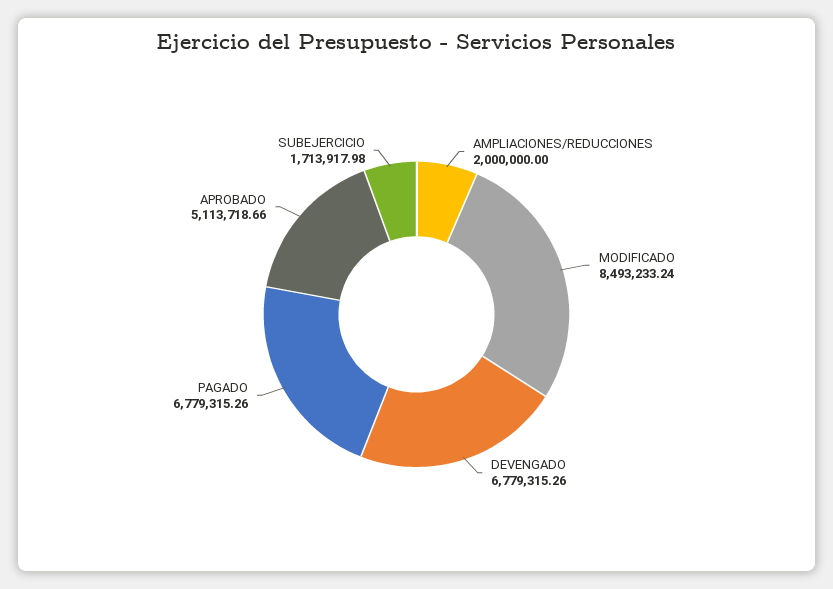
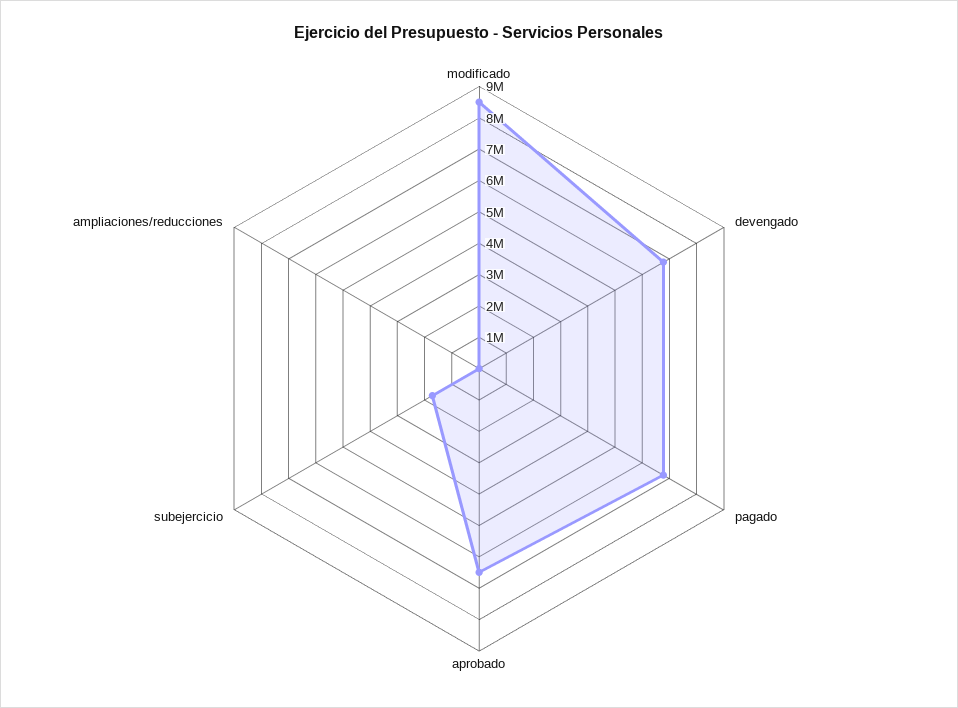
  {
-   "AMPLIACIONES/REDUCCIONES": 2000000,
+   "AMPLIACIONES/REDUCCIONES": 0,
    "MODIFICADO": 8493233.24,
    "DEVENGADO": 6779315.26,
    "PAGADO": 6779315.26,
-   "APROBADO": 5113718.66,
+   "APROBADO": 6500000,
    "SUBEJERCICIO": 1713917.98
  }

